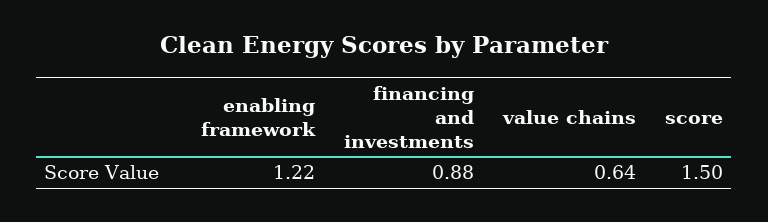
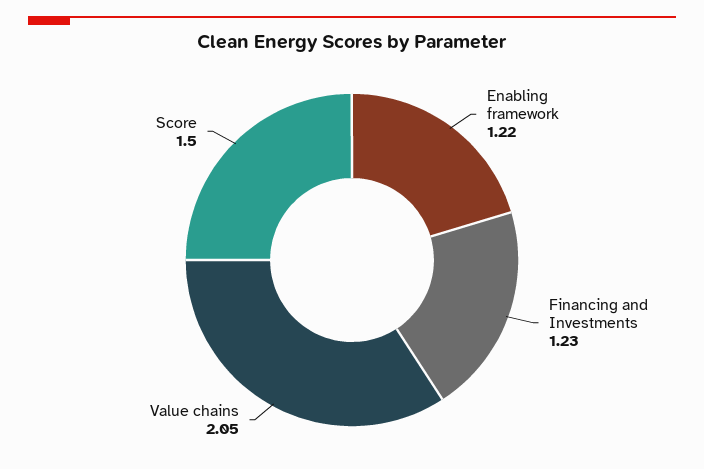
  {
    "enabling framework": 1.22,
-   "financing and investments": 0.88,
+   "financing and investments": 1.23,
-   "value chains": 0.64,
+   "value chains": 2.05,
    "score": 1.5
  }

